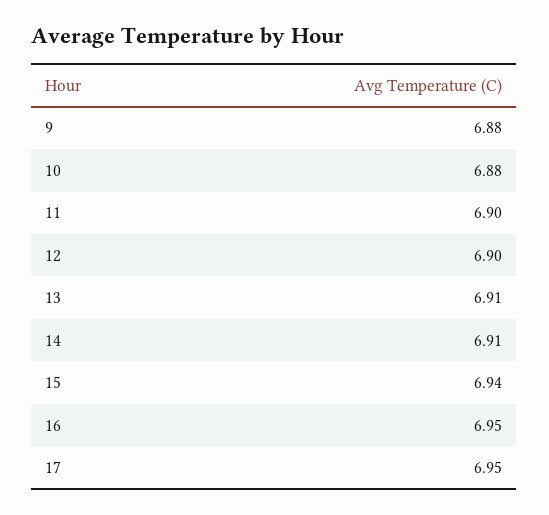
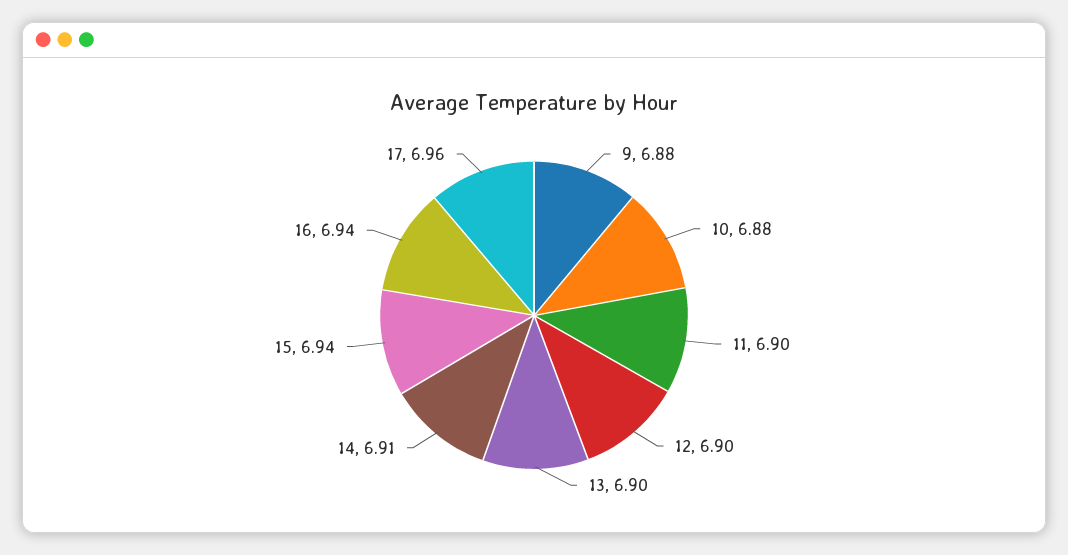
  {
    "9": 6.88,
    "10": 6.88,
    "11": 6.9,
    "12": 6.9,
-   "13": 6.91,
+   "13": 6.9,
    "14": 6.91,
    "15": 6.94,
-   "16": 6.95,
+   "16": 6.94,
-   "17": 6.95
+   "17": 6.96
  }

